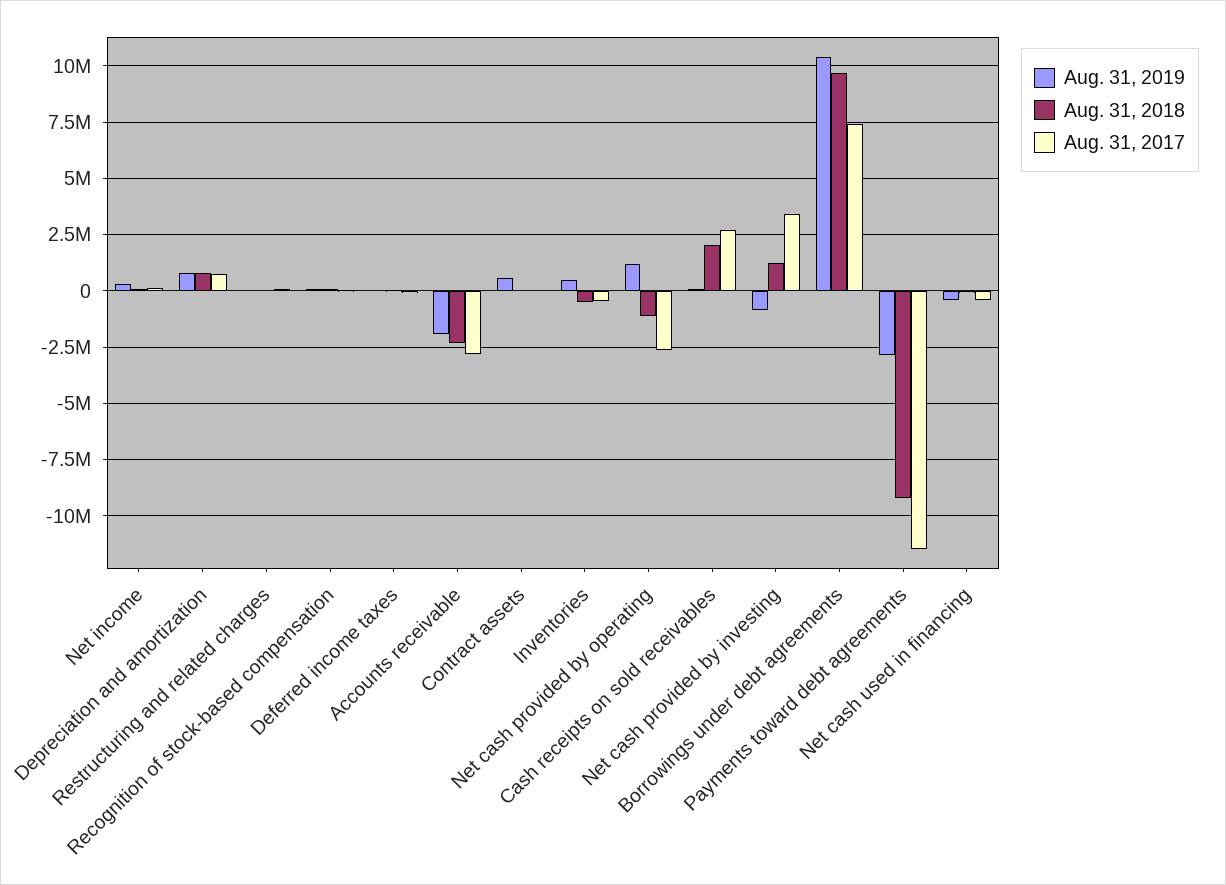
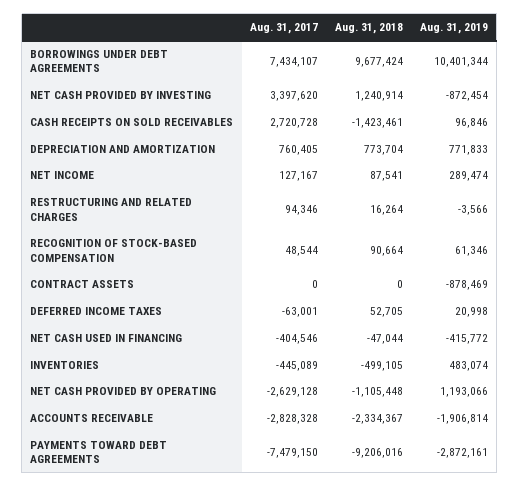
  {
    "Aug. 31, 2019": {
      "Net income": 289474,
      "Depreciation and amortization": 771833,
      "Restructuring and related charges": -3566,
      "Recognition of stock-based compensation": 61346,
      "Deferred income taxes": 20998,
      "Accounts receivable": -1906814,
-     "Contract assets": 500000,
+     "Contract assets": -878469,
      "Inventories": 483074,
      "Net cash provided by operating": 1193066,
      "Cash receipts on sold receivables": 96846,
      "Net cash provided by investing": -872454,
      "Borrowings under debt agreements": 10401344,
      "Payments toward debt agreements": -2872161,
      "Net cash used in financing": -415772
    },
    "Aug. 31, 2018": {
      "Net income": 87541,
      "Depreciation and amortization": 773704,
      "Restructuring and related charges": 16264,
      "Recognition of stock-based compensation": 90664,
      "Deferred income taxes": 52705,
      "Accounts receivable": -2334367,
      "Contract assets": 0,
      "Inventories": -499105,
      "Net cash provided by operating": -1105448,
-     "Cash receipts on sold receivables": 2000000,
+     "Cash receipts on sold receivables": -1423461,
      "Net cash provided by investing": 1240914,
      "Borrowings under debt agreements": 9677424,
      "Payments toward debt agreements": -9206016,
      "Net cash used in financing": -47044
    },
    "Aug. 31, 2017": {
      "Net income": 127167,
      "Depreciation and amortization": 760405,
      "Restructuring and related charges": 94346,
      "Recognition of stock-based compensation": 48544,
      "Deferred income taxes": -63001,
      "Accounts receivable": -2828328,
      "Contract assets": 0,
      "Inventories": -445089,
      "Net cash provided by operating": -2629128,
      "Cash receipts on sold receivables": 2720728,
      "Net cash provided by investing": 3397620,
      "Borrowings under debt agreements": 7434107,
-     "Payments toward debt agreements": -11500000,
+     "Payments toward debt agreements": -7479150,
      "Net cash used in financing": -404546
    }
  }

